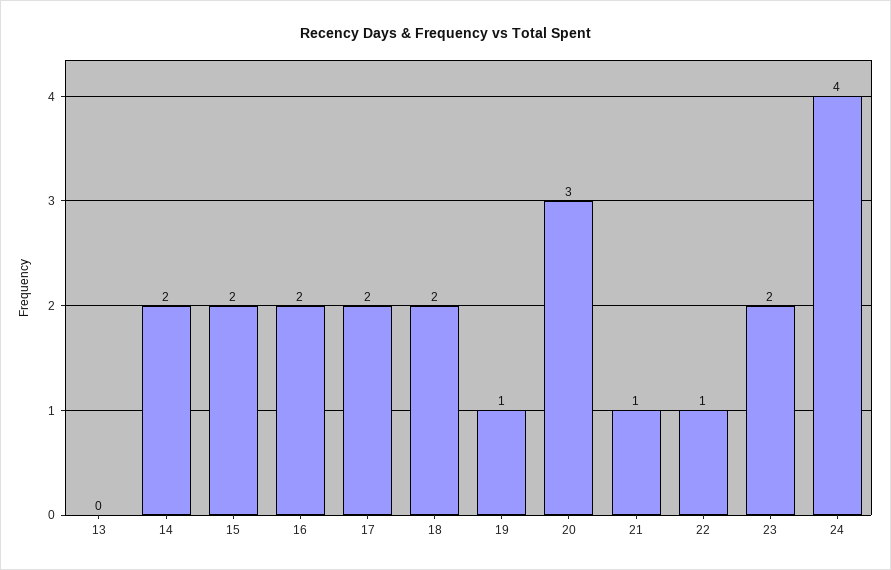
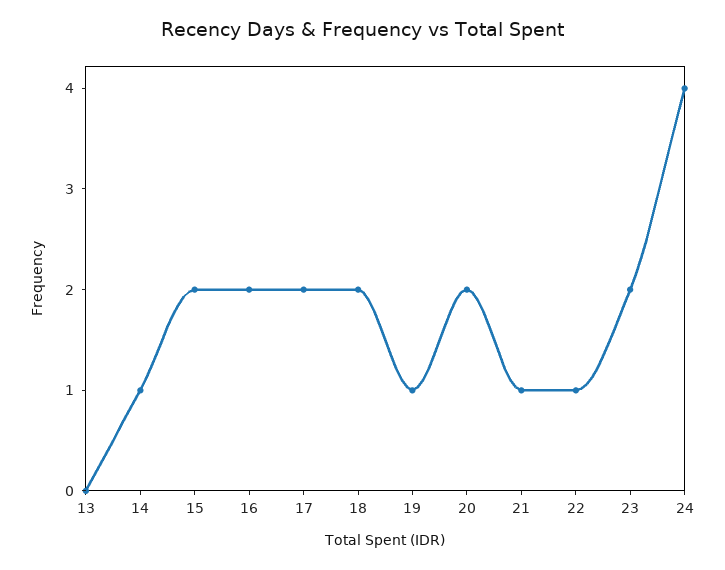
  {
    "13": 0,
-   "14": 2,
+   "14": 1,
    "15": 2,
    "16": 2,
    "17": 2,
    "18": 2,
    "19": 1,
-   "20": 3,
+   "20": 2,
    "21": 1,
    "22": 1,
    "23": 2,
    "24": 4
  }

